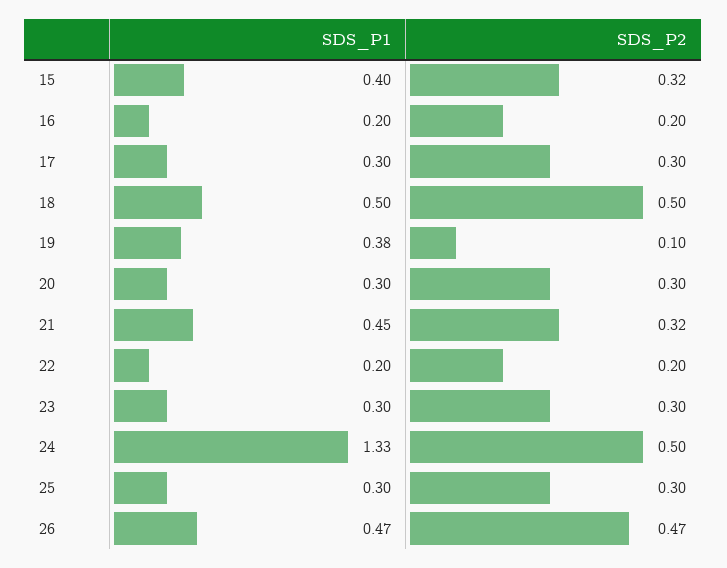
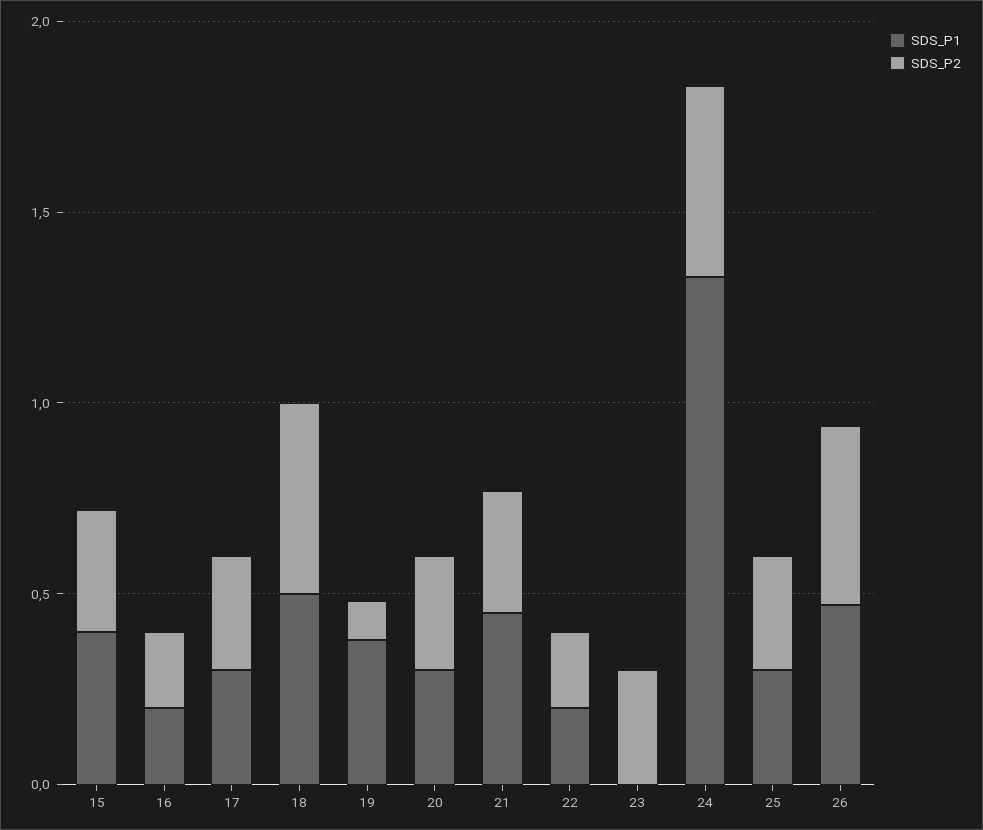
  {
    "SDS_P1": {
      "15": 0.4,
      "16": 0.2,
      "17": 0.3,
      "18": 0.5,
      "19": 0.38,
      "20": 0.3,
      "21": 0.45,
      "22": 0.2,
-     "23": 0.3,
+     "23": 0,
      "24": 1.33,
      "25": 0.3,
      "26": 0.47
    },
    "SDS_P2": {
      "15": 0.32,
      "16": 0.2,
      "17": 0.3,
      "18": 0.5,
      "19": 0.1,
      "20": 0.3,
      "21": 0.32,
      "22": 0.2,
      "23": 0.3,
      "24": 0.5,
      "25": 0.3,
      "26": 0.47
    }
  }

